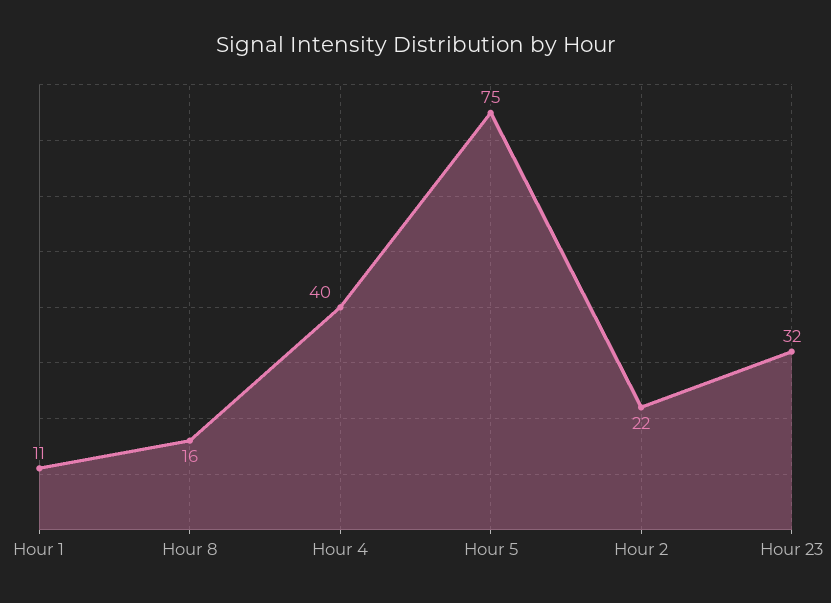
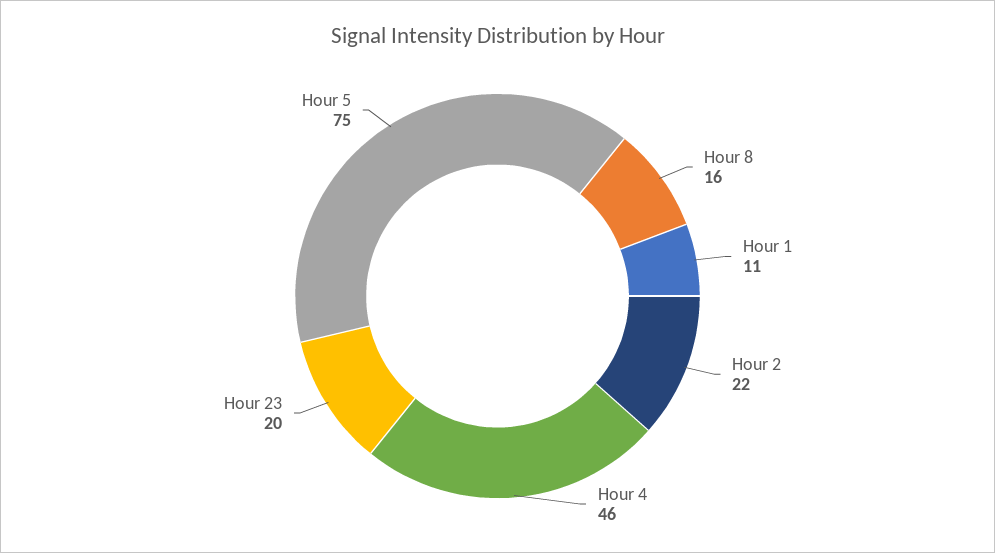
  {
    "Hour 1": 11,
    "Hour 8": 16,
-   "Hour 4": 40,
+   "Hour 4": 46,
    "Hour 5": 75,
    "Hour 2": 22,
-   "Hour 23": 32
+   "Hour 23": 20
  }

